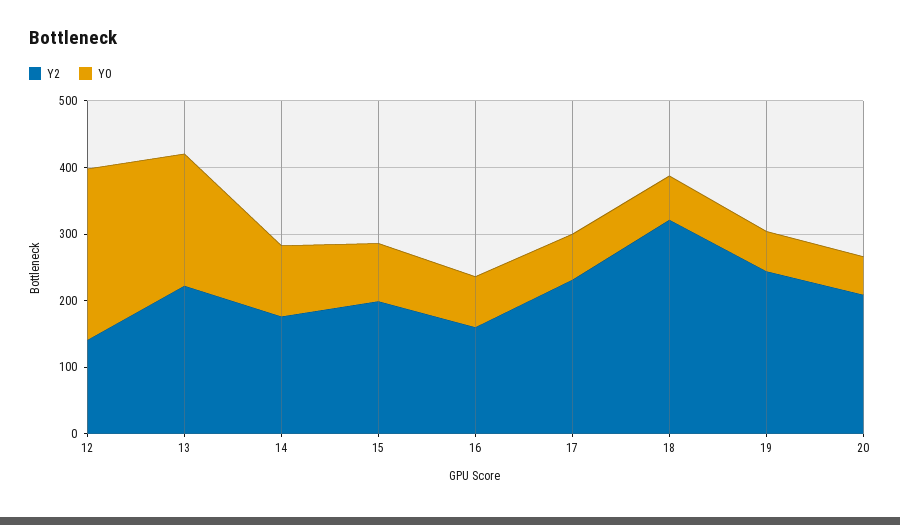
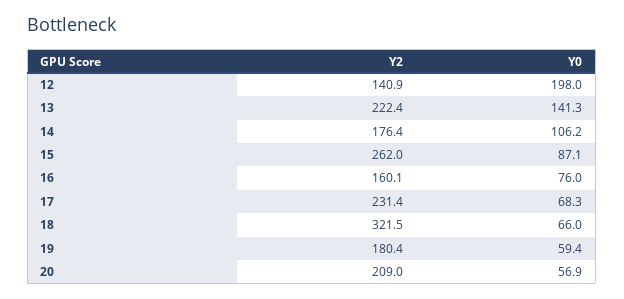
  {
    "Y2": {
      "12": 140.9,
      "13": 222.4,
      "14": 176.4,
-     "15": 200,
+     "15": 262,
      "16": 160.1,
      "17": 231.4,
      "18": 321.5,
-     "19": 240,
+     "19": 180.4,
      "20": 209
    },
    "Y0": {
-     "12": 260,
+     "12": 198,
-     "13": 200,
+     "13": 141.3,
      "14": 106.2,
      "15": 87.1,
      "16": 76,
      "17": 68.3,
      "18": 66,
      "19": 59.4,
      "20": 56.9
    }
  }

